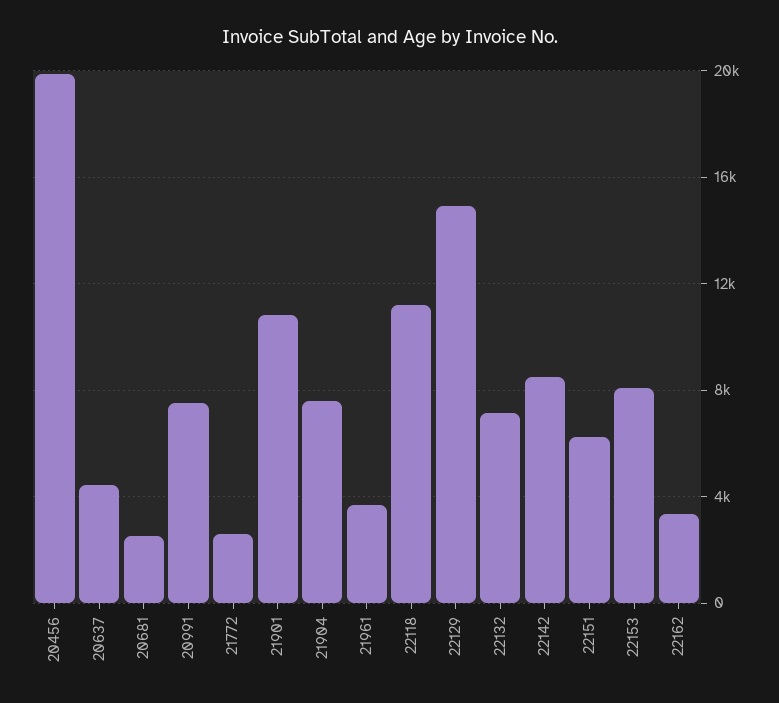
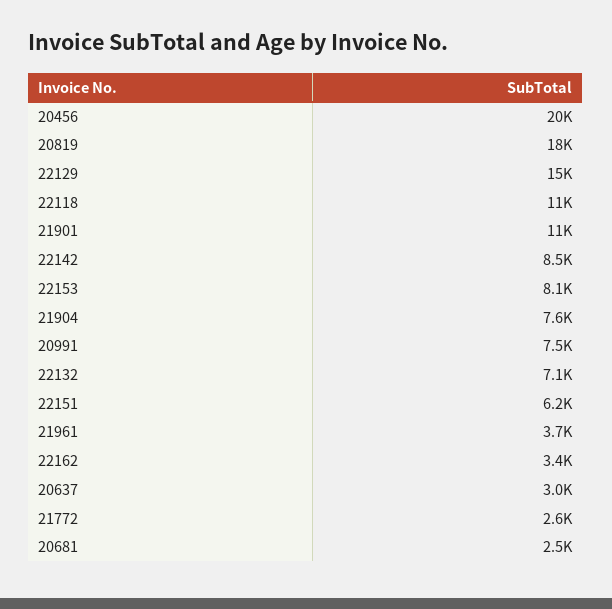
  {
    "20456": 20000,
-   "20637": 4500,
+   "20637": 3000,
    "20681": 2500,
    "20991": 7500,
    "21772": 2600,
    "21901": 11000,
    "21904": 7600,
    "21961": 3700,
    "22118": 11000,
    "22129": 15000,
    "22132": 7100,
    "22142": 8500,
    "22151": 6200,
    "22153": 8100,
-   "22162": 3400
+   "22162": 3400,
+   "20819": 18000
  }

